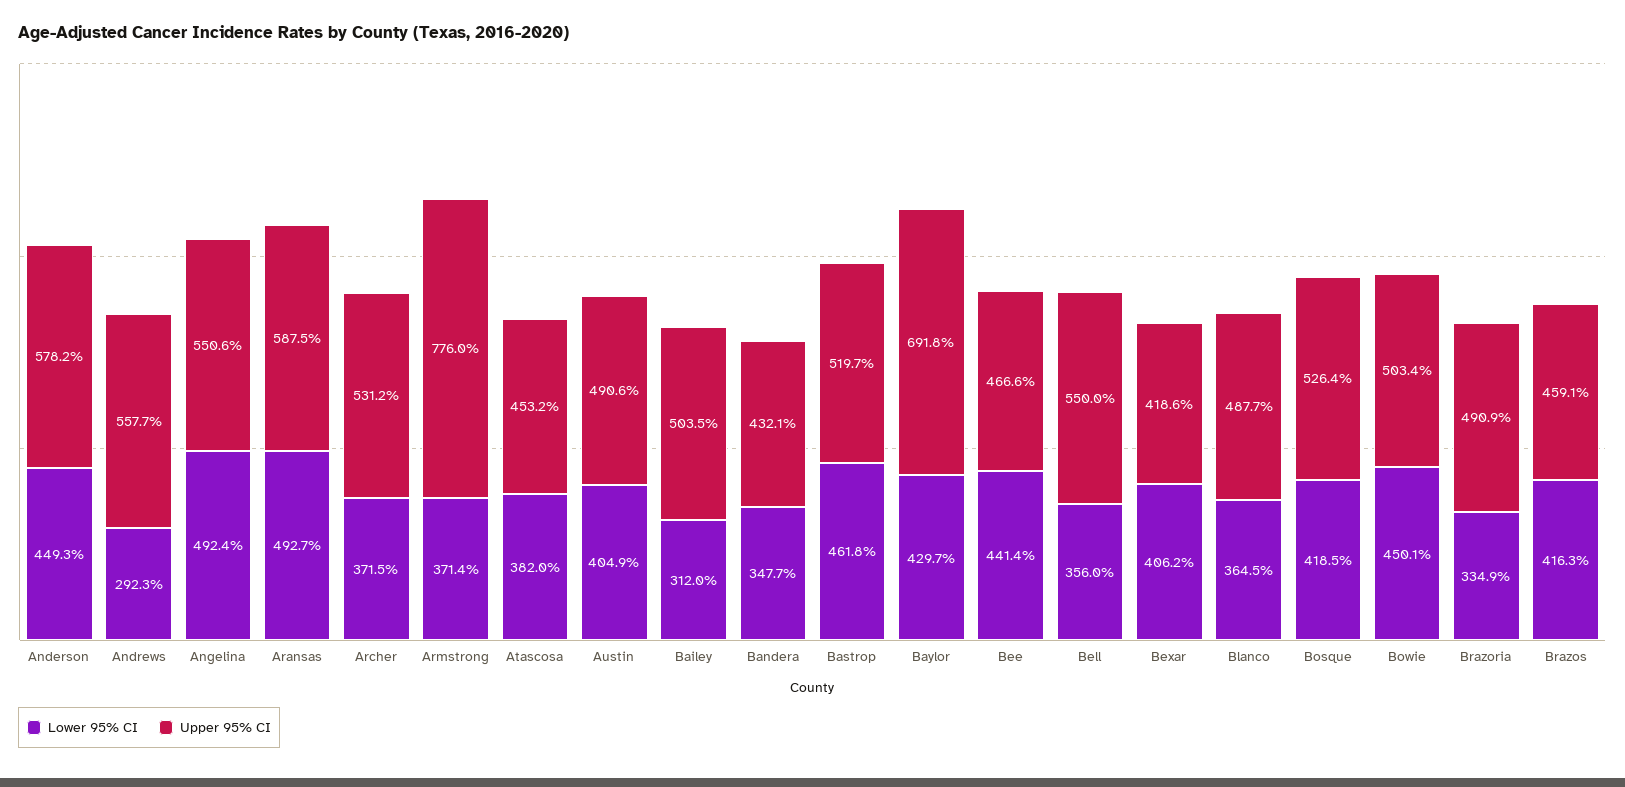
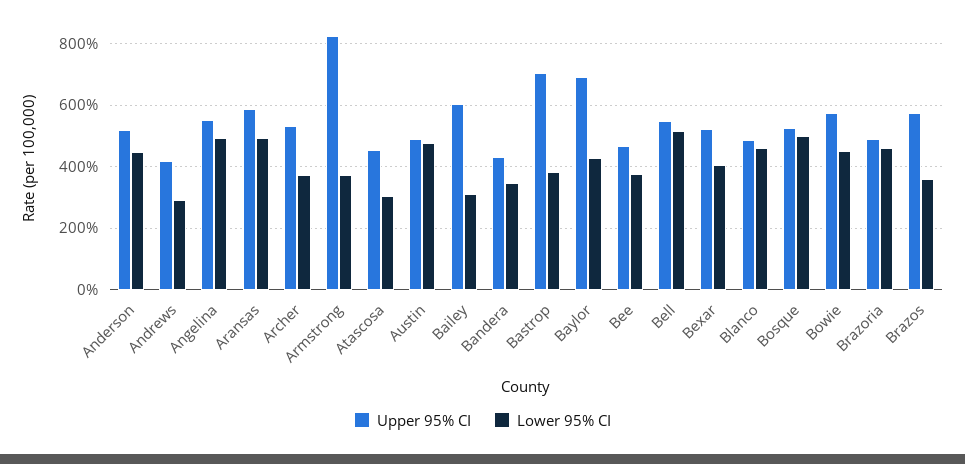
  {
    "Lower 95% CI": {
      "Anderson": 449.3,
      "Andrews": 292.3,
      "Angelina": 492.4,
      "Aransas": 492.7,
      "Archer": 371.5,
      "Armstrong": 371.4,
-     "Atascosa": 382,
+     "Atascosa": 300,
-     "Austin": 404.9,
+     "Austin": 480,
      "Bailey": 312,
      "Bandera": 347.7,
-     "Bastrop": 461.8,
+     "Bastrop": 380,
      "Baylor": 429.7,
-     "Bee": 441.4,
+     "Bee": 380,
-     "Bell": 356,
+     "Bell": 520,
      "Bexar": 406.2,
-     "Blanco": 364.5,
+     "Blanco": 460,
-     "Bosque": 418.5,
+     "Bosque": 500,
      "Bowie": 450.1,
-     "Brazoria": 334.9,
+     "Brazoria": 460,
-     "Brazos": 416.3
+     "Brazos": 360
    },
    "Upper 95% CI": {
-     "Anderson": 578.2,
+     "Anderson": 520,
-     "Andrews": 557.7,
+     "Andrews": 420,
      "Angelina": 550.6,
      "Aransas": 587.5,
      "Archer": 531.2,
-     "Armstrong": 776,
+     "Armstrong": 820,
      "Atascosa": 453.2,
      "Austin": 490.6,
-     "Bailey": 503.5,
+     "Bailey": 600,
      "Bandera": 432.1,
-     "Bastrop": 519.7,
+     "Bastrop": 700,
      "Baylor": 691.8,
      "Bee": 466.6,
      "Bell": 550,
-     "Bexar": 418.6,
+     "Bexar": 520,
      "Blanco": 487.7,
      "Bosque": 526.4,
-     "Bowie": 503.4,
+     "Bowie": 580,
      "Brazoria": 490.9,
-     "Brazos": 459.1
+     "Brazos": 580
    }
  }

